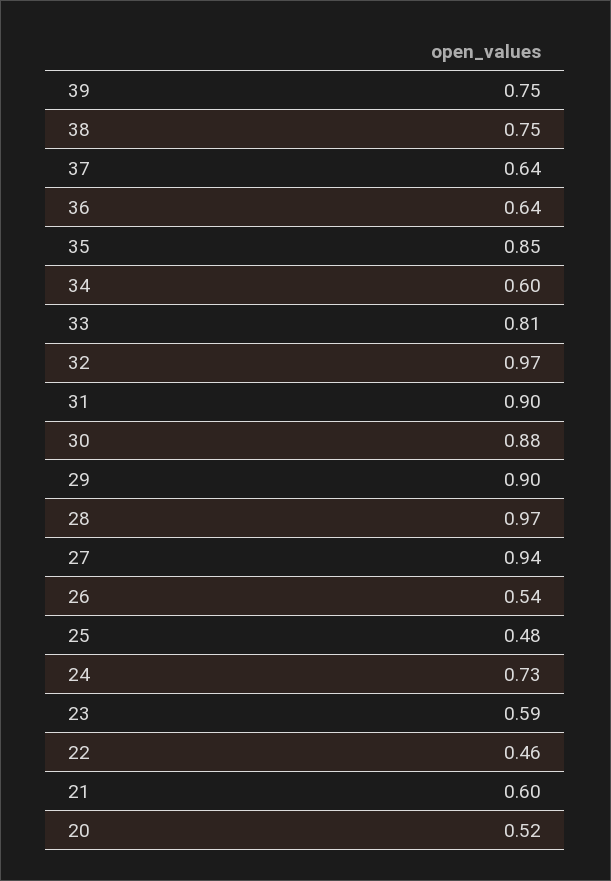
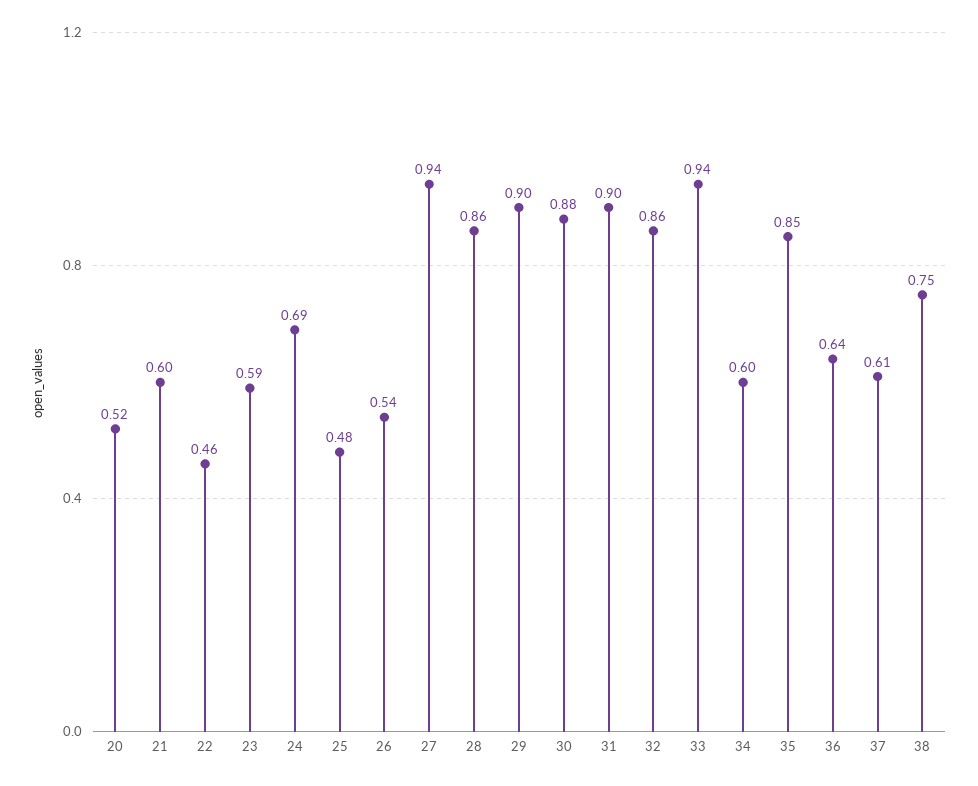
  {
-   "39": 0.75,
    "38": 0.75,
-   "37": 0.64,
+   "37": 0.61,
    "36": 0.64,
    "35": 0.85,
    "34": 0.6,
-   "33": 0.81,
+   "33": 0.94,
-   "32": 0.97,
+   "32": 0.86,
    "31": 0.9,
    "30": 0.88,
    "29": 0.9,
-   "28": 0.97,
+   "28": 0.86,
    "27": 0.94,
    "26": 0.54,
    "25": 0.48,
-   "24": 0.73,
+   "24": 0.69,
    "23": 0.59,
    "22": 0.46,
    "21": 0.6,
    "20": 0.52
  }

